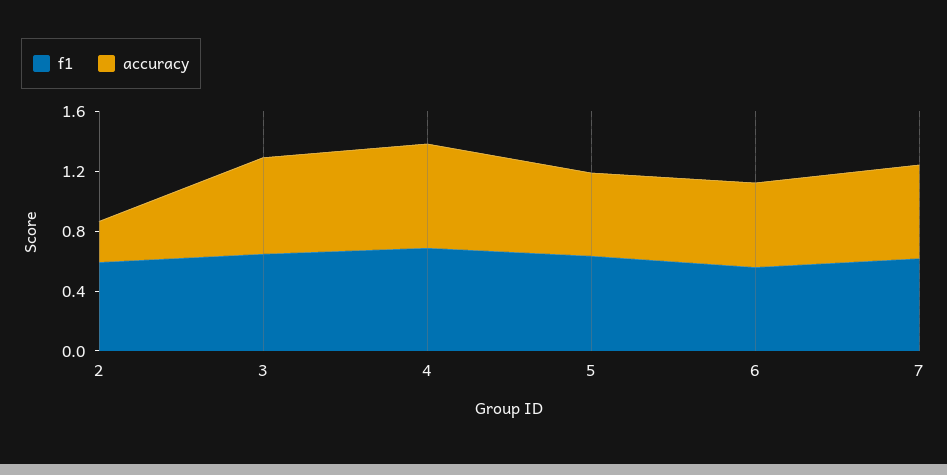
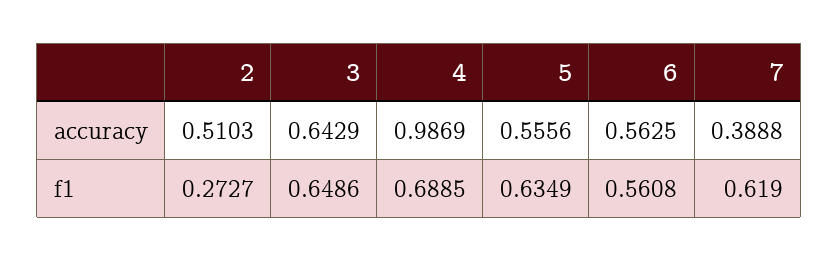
  {
    "f1": {
-     "2": 0.6,
+     "2": 0.2727,
      "3": 0.6486,
      "4": 0.6885,
      "5": 0.6349,
      "6": 0.5608,
      "7": 0.619
    },
    "accuracy": {
-     "2": 0.3,
+     "2": 0.5103,
      "3": 0.6429,
-     "4": 0.7,
+     "4": 0.9869,
      "5": 0.5556,
      "6": 0.5625,
-     "7": 0.6
+     "7": 0.3888
    }
  }

